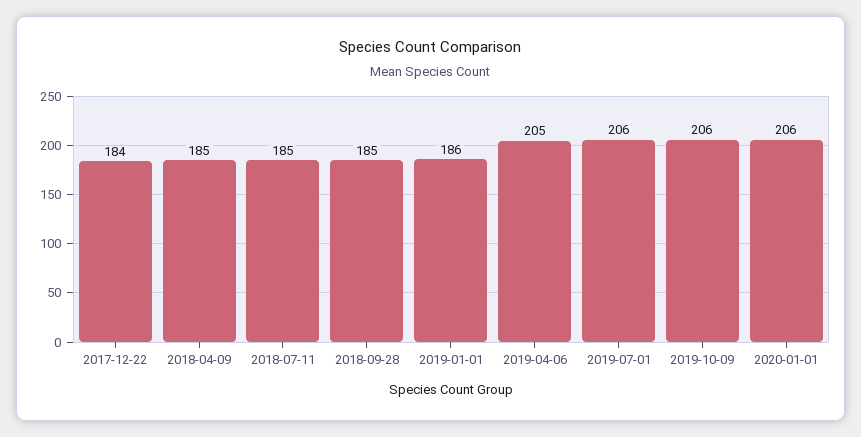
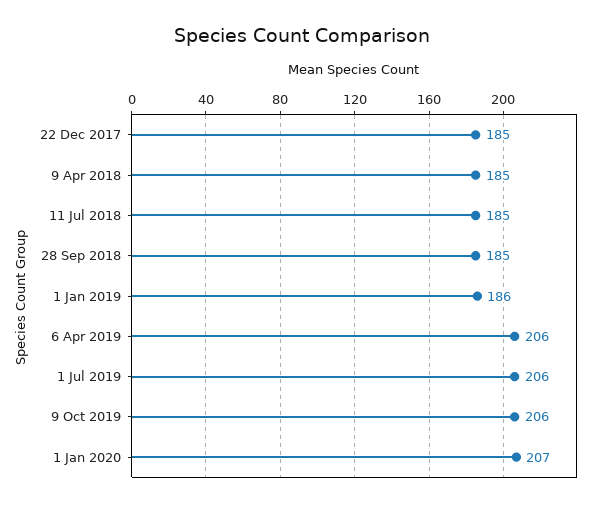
  {
-   "2017-12-22": 184,
+   "2017-12-22": 185,
    "2018-04-09": 185,
    "2018-07-11": 185,
    "2018-09-28": 185,
    "2019-01-01": 186,
-   "2019-04-06": 205,
+   "2019-04-06": 206,
    "2019-07-01": 206,
    "2019-10-09": 206,
-   "2020-01-01": 206
+   "2020-01-01": 207
  }

